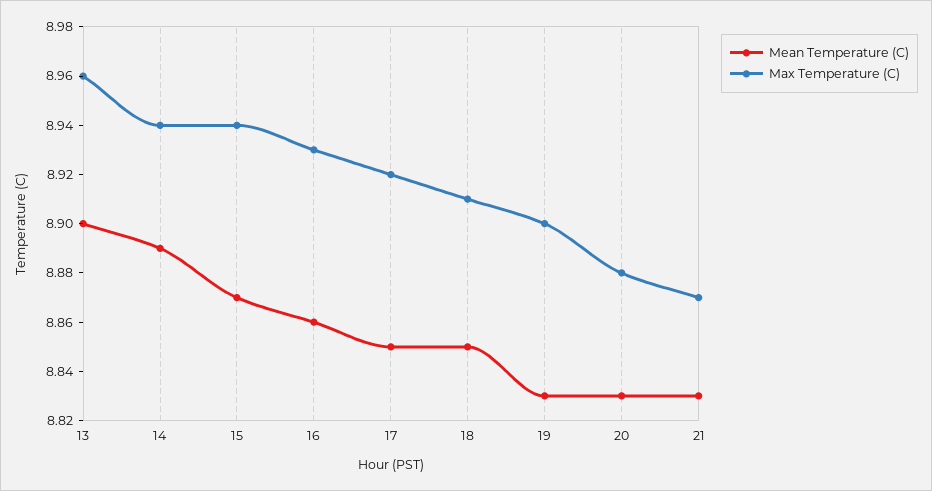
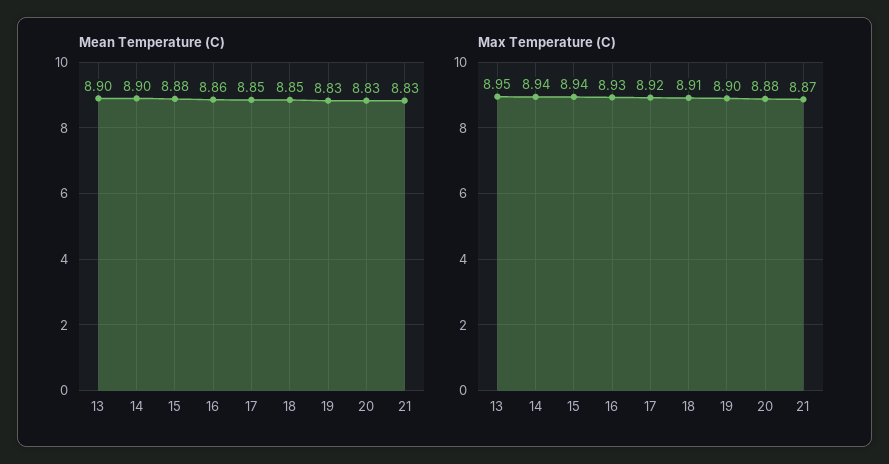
  {
    "Mean Temperature (C)": {
      "13": 8.9,
-     "14": 8.89,
+     "14": 8.9,
-     "15": 8.87,
+     "15": 8.88,
      "16": 8.86,
      "17": 8.85,
      "18": 8.85,
      "19": 8.83,
      "20": 8.83,
      "21": 8.83
    },
    "Max Temperature (C)": {
-     "13": 8.96,
+     "13": 8.95,
      "14": 8.94,
      "15": 8.94,
      "16": 8.93,
      "17": 8.92,
      "18": 8.91,
      "19": 8.9,
      "20": 8.88,
      "21": 8.87
    }
  }

